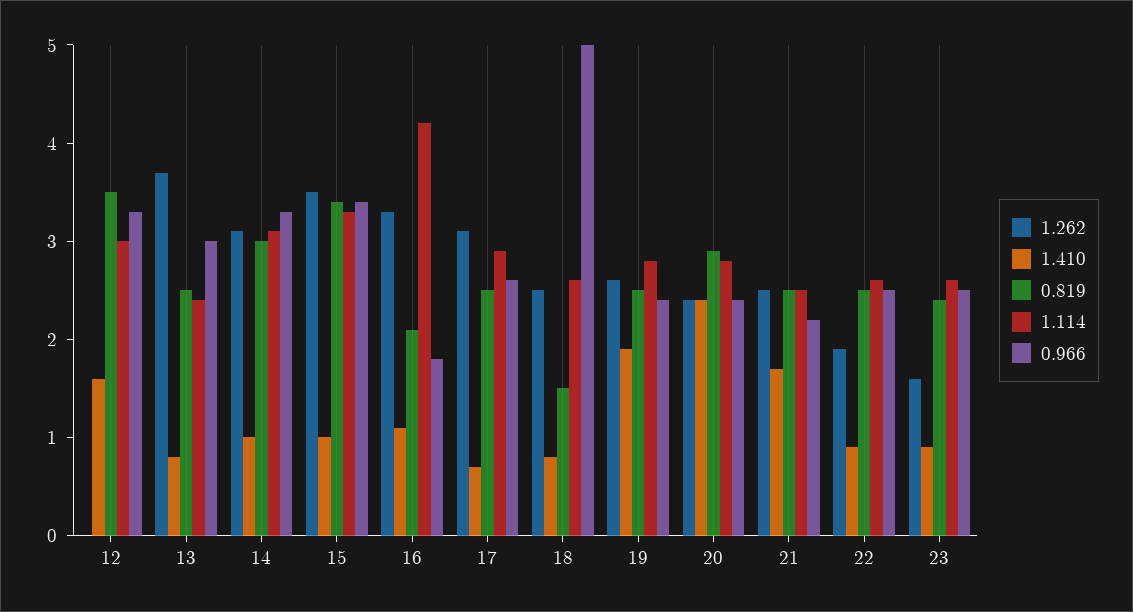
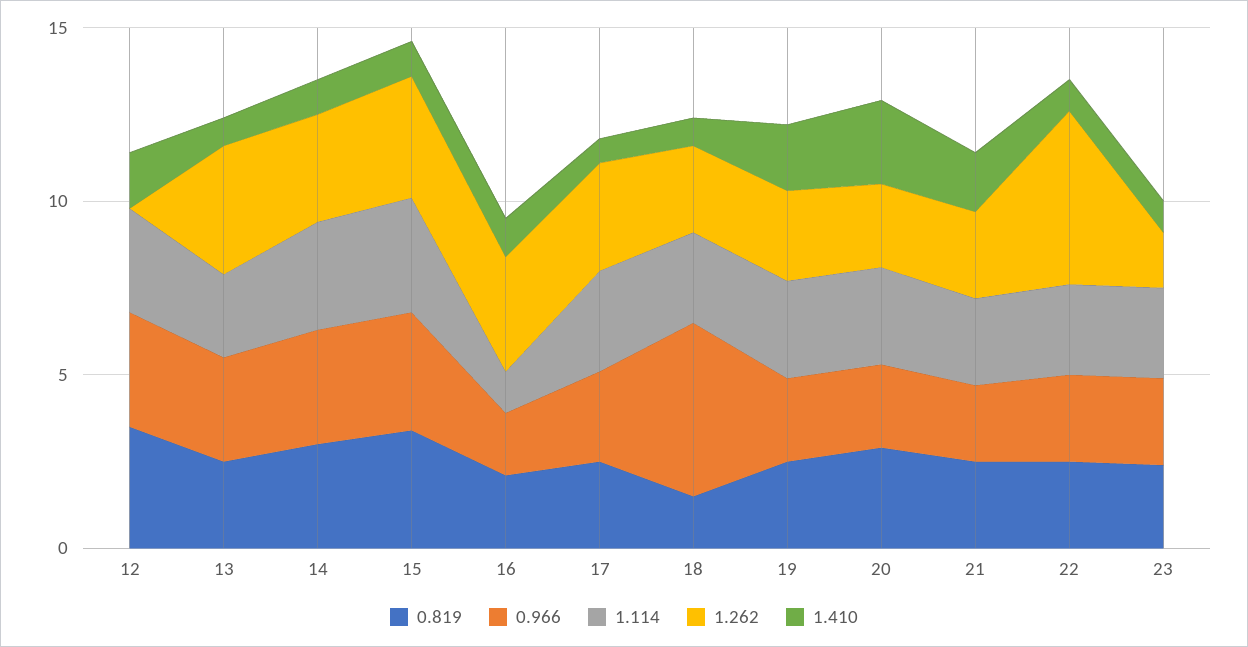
  {
    "1.262": {
      "12": 0,
      "13": 3.7,
      "14": 3.1,
      "15": 3.5,
      "16": 3.3,
      "17": 3.1,
      "18": 2.5,
      "19": 2.6,
      "20": 2.4,
      "21": 2.5,
-     "22": 1.9,
+     "22": 5,
      "23": 1.6
    },
    "1.410": {
      "12": 1.6,
      "13": 0.8,
      "14": 1,
      "15": 1,
      "16": 1.1,
      "17": 0.7,
      "18": 0.8,
      "19": 1.9,
      "20": 2.4,
      "21": 1.7,
      "22": 0.9,
      "23": 0.9
    },
    "0.819": {
      "12": 3.5,
      "13": 2.5,
      "14": 3,
      "15": 3.4,
      "16": 2.1,
      "17": 2.5,
      "18": 1.5,
      "19": 2.5,
      "20": 2.9,
      "21": 2.5,
      "22": 2.5,
      "23": 2.4
    },
    "1.114": {
      "12": 3,
      "13": 2.4,
      "14": 3.1,
      "15": 3.3,
-     "16": 4.2,
+     "16": 1,
      "17": 2.9,
      "18": 2.6,
      "19": 2.8,
      "20": 2.8,
      "21": 2.5,
      "22": 2.6,
      "23": 2.6
    },
    "0.966": {
      "12": 3.3,
      "13": 3,
      "14": 3.3,
      "15": 3.4,
      "16": 1.8,
      "17": 2.6,
      "18": 5,
      "19": 2.4,
      "20": 2.4,
      "21": 2.2,
      "22": 2.5,
      "23": 2.5
    }
  }

